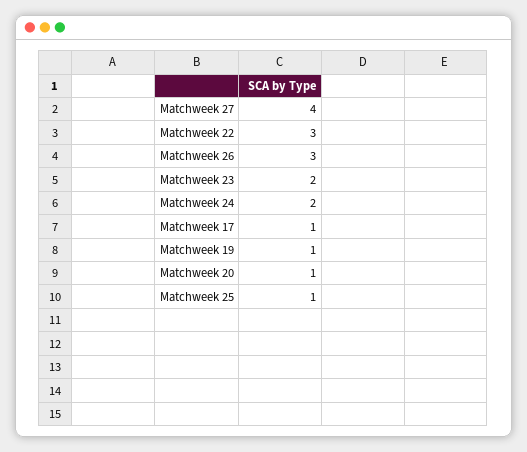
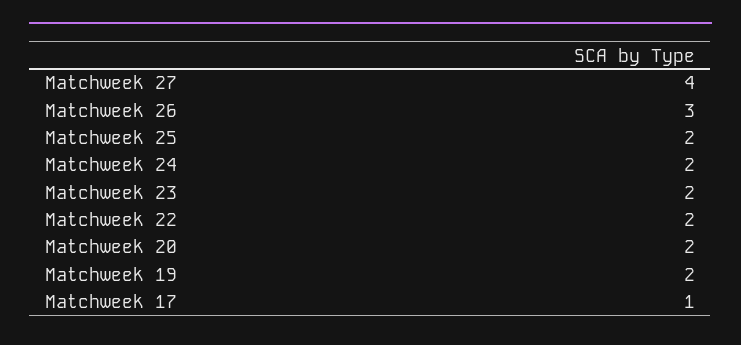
  {
    "Matchweek 27": 4,
-   "Matchweek 22": 3,
+   "Matchweek 22": 2,
    "Matchweek 26": 3,
    "Matchweek 23": 2,
    "Matchweek 24": 2,
    "Matchweek 17": 1,
-   "Matchweek 19": 1,
+   "Matchweek 19": 2,
-   "Matchweek 20": 1,
+   "Matchweek 20": 2,
-   "Matchweek 25": 1
+   "Matchweek 25": 2
  }

